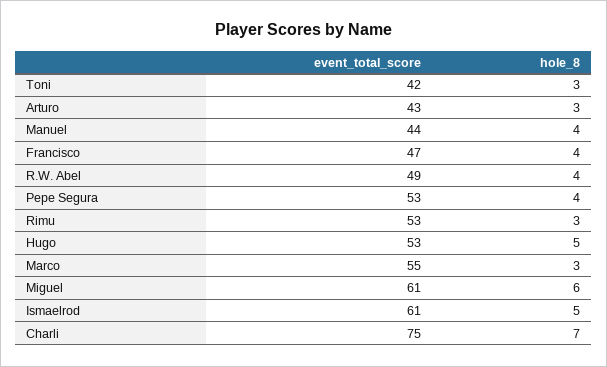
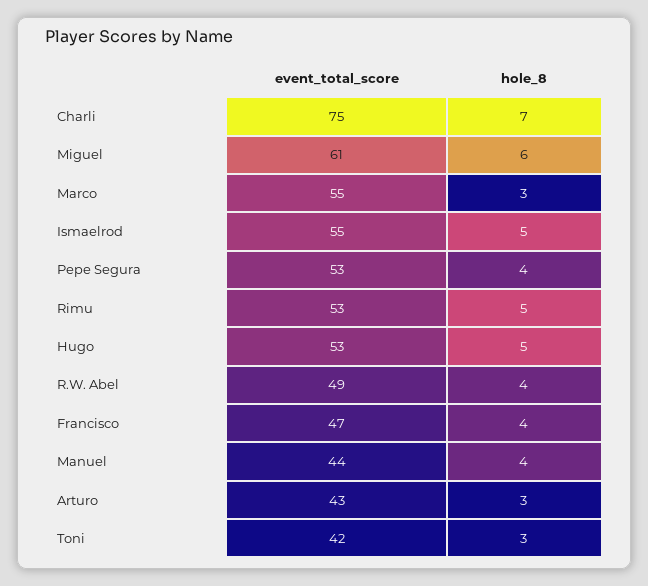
  {
    "event_total_score": {
      "Toni": 42,
      "Arturo": 43,
      "Manuel": 44,
      "Francisco": 47,
      "R.W. Abel": 49,
      "Pepe Segura": 53,
      "Rimu": 53,
      "Hugo": 53,
      "Marco": 55,
      "Miguel": 61,
-     "Ismaelrod": 61,
+     "Ismaelrod": 55,
      "Charli": 75
    },
    "hole_8": {
      "Toni": 3,
      "Arturo": 3,
      "Manuel": 4,
      "Francisco": 4,
      "R.W. Abel": 4,
      "Pepe Segura": 4,
-     "Rimu": 3,
+     "Rimu": 5,
      "Hugo": 5,
      "Marco": 3,
      "Miguel": 6,
      "Ismaelrod": 5,
      "Charli": 7
    }
  }

